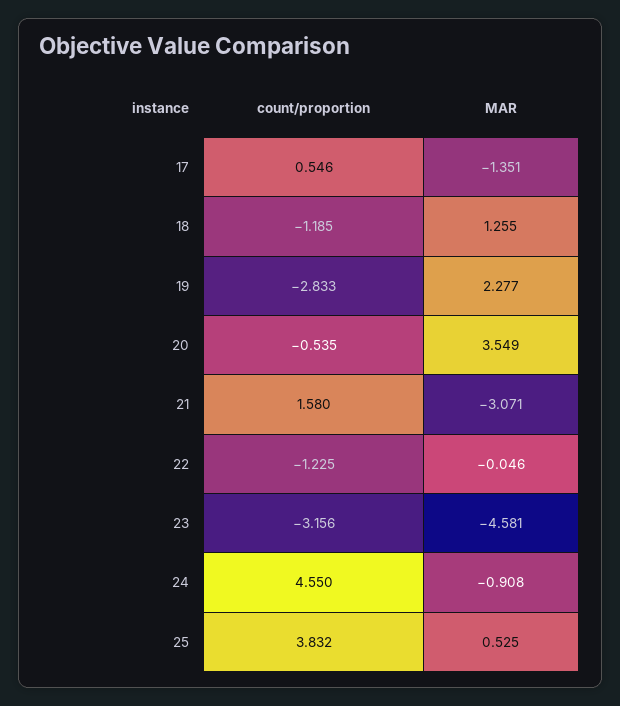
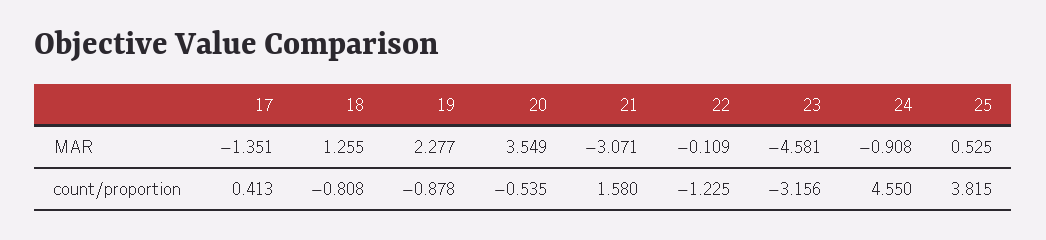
  {
    "count/proportion": {
-     "17": 0.546,
+     "17": 0.413,
-     "18": -1.185,
+     "18": -0.808,
-     "19": -2.833,
+     "19": -0.878,
      "20": -0.535,
      "21": 1.58,
      "22": -1.225,
      "23": -3.156,
      "24": 4.55,
-     "25": 3.832
+     "25": 3.815
    },
    "MAR": {
      "17": -1.351,
      "18": 1.255,
      "19": 2.277,
      "20": 3.549,
      "21": -3.071,
-     "22": -0.046,
+     "22": -0.109,
      "23": -4.581,
      "24": -0.908,
      "25": 0.525
    }
  }

